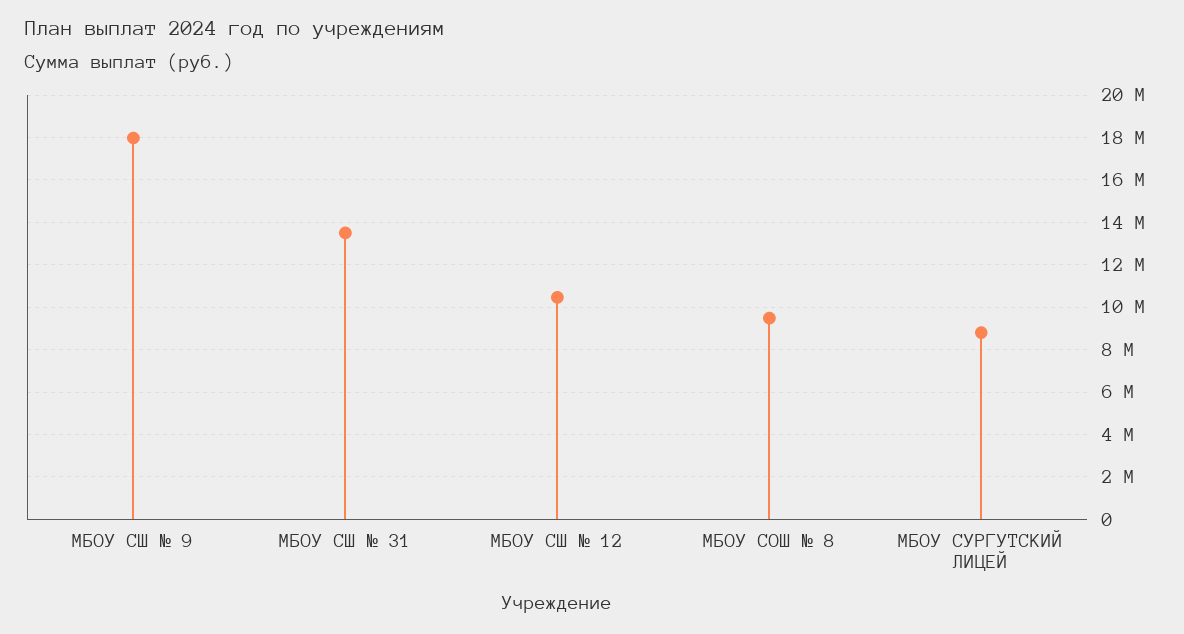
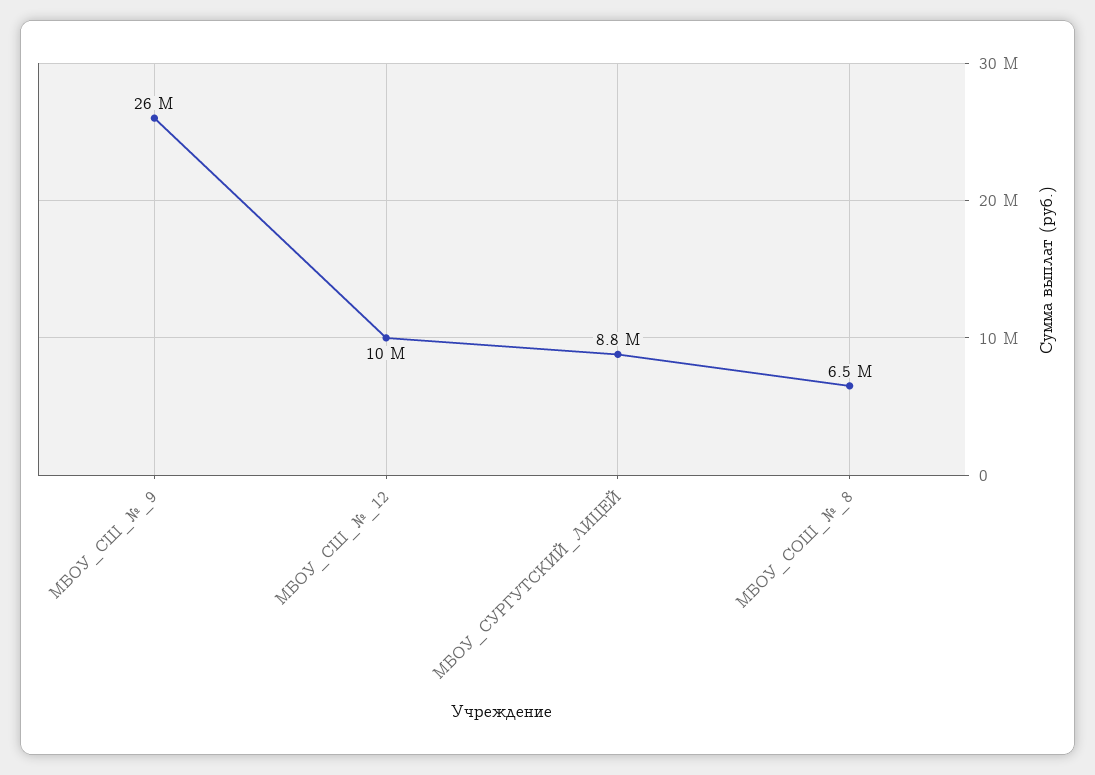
  {
-   "МБОУ СШ № 9": 18000000,
+   "МБОУ СШ № 9": 26000000,
-   "МБОУ СШ № 31": 13500000,
    "МБОУ СШ № 12": 10000000,
-   "МБОУ СОШ № 8": 9500000,
+   "МБОУ СОШ № 8": 6500000,
    "МБОУ СУРГУТСКИЙ ЛИЦЕЙ": 8800000
  }

